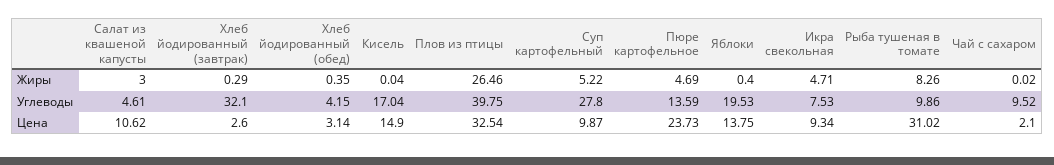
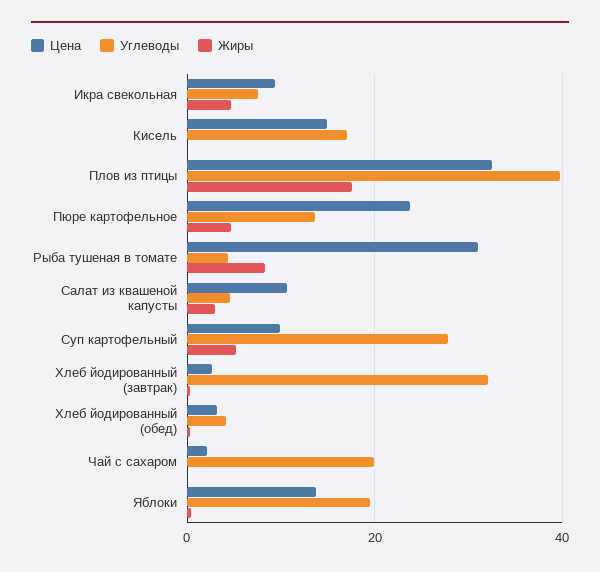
  {
    "Жиры": {
      "Салат из квашеной капусты": 3,
      "Хлеб йодированный (завтрак)": 0.29,
      "Хлеб йодированный (обед)": 0.35,
      "Кисель": 0.04,
-     "Плов из птицы": 26.46,
+     "Плов из птицы": 18,
      "Суп картофельный": 5.22,
      "Пюре картофельное": 4.69,
      "Яблоки": 0.4,
      "Икра свекольная": 4.71,
      "Рыба тушеная в томате": 8.26,
      "Чай с сахаром": 0.02
    },
    "Углеводы": {
      "Салат из квашеной капусты": 4.61,
      "Хлеб йодированный (завтрак)": 32.1,
      "Хлеб йодированный (обед)": 4.15,
      "Кисель": 17.04,
      "Плов из птицы": 39.75,
      "Суп картофельный": 27.8,
      "Пюре картофельное": 13.59,
      "Яблоки": 19.53,
      "Икра свекольная": 7.53,
-     "Рыба тушеная в томате": 9.86,
+     "Рыба тушеная в томате": 4,
-     "Чай с сахаром": 9.52
+     "Чай с сахаром": 20
    },
    "Цена": {
      "Салат из квашеной капусты": 10.62,
      "Хлеб йодированный (завтрак)": 2.6,
      "Хлеб йодированный (обед)": 3.14,
      "Кисель": 14.9,
      "Плов из птицы": 32.54,
      "Суп картофельный": 9.87,
      "Пюре картофельное": 23.73,
      "Яблоки": 13.75,
      "Икра свекольная": 9.34,
      "Рыба тушеная в томате": 31.02,
      "Чай с сахаром": 2.1
    }
  }

